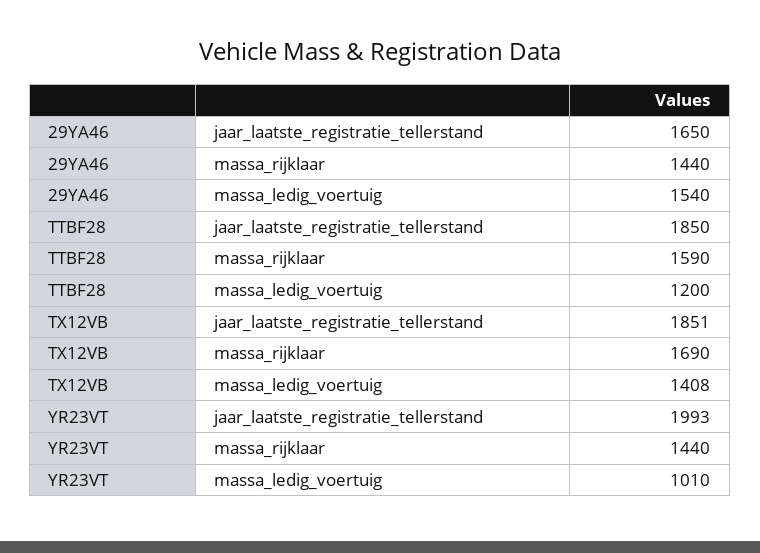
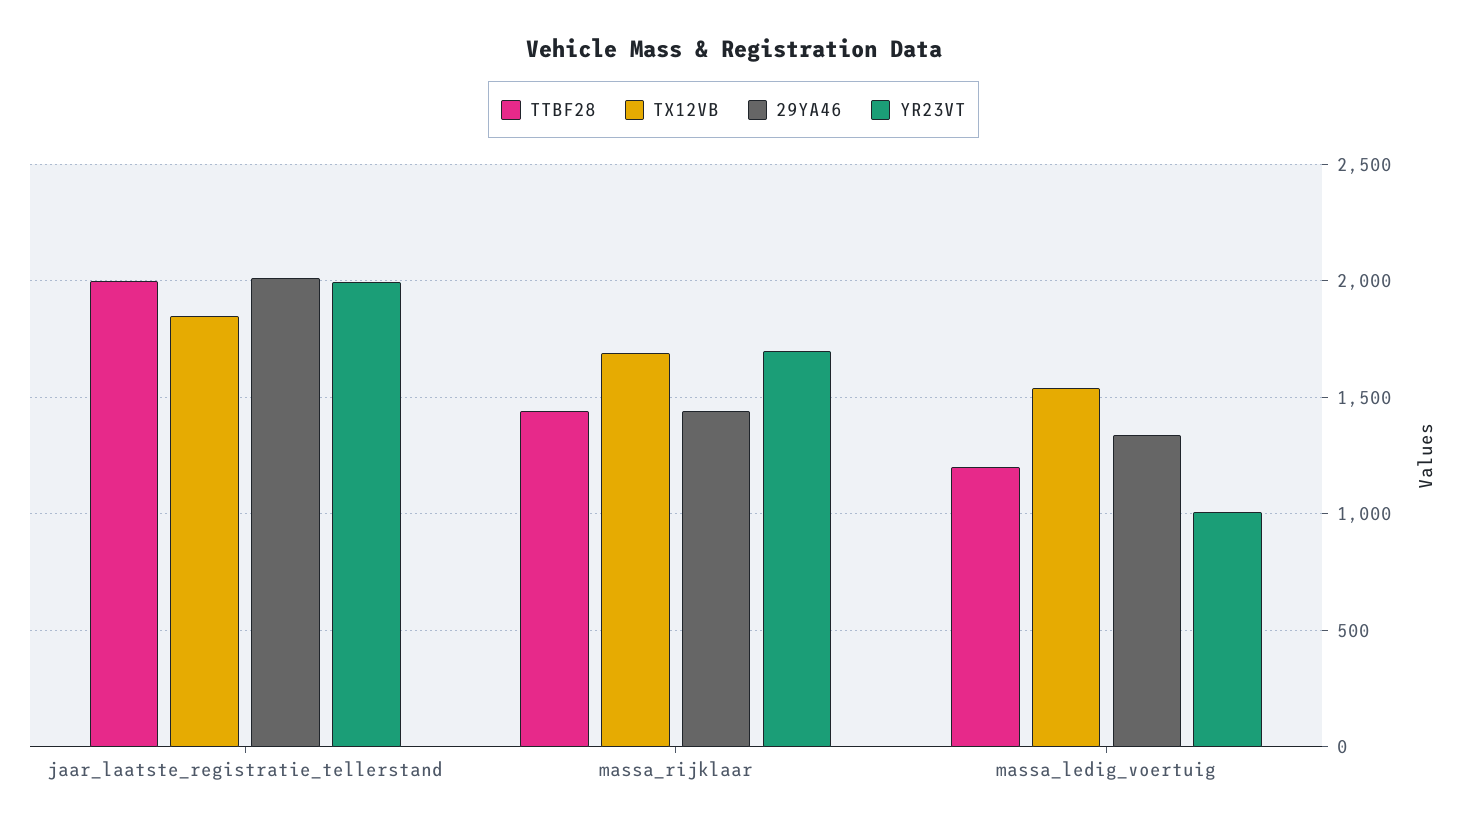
  {
    "29YA46": {
-     "jaar_laatste_registratie_tellerstand": 1650,
+     "jaar_laatste_registratie_tellerstand": 2000,
      "massa_rijklaar": 1440,
-     "massa_ledig_voertuig": 1540
+     "massa_ledig_voertuig": 1350
    },
    "TTBF28": {
-     "jaar_laatste_registratie_tellerstand": 1850,
+     "jaar_laatste_registratie_tellerstand": 2000,
-     "massa_rijklaar": 1590,
+     "massa_rijklaar": 1450,
      "massa_ledig_voertuig": 1200
    },
    "TX12VB": {
      "jaar_laatste_registratie_tellerstand": 1851,
      "massa_rijklaar": 1690,
-     "massa_ledig_voertuig": 1408
+     "massa_ledig_voertuig": 1550
    },
    "YR23VT": {
      "jaar_laatste_registratie_tellerstand": 1993,
-     "massa_rijklaar": 1440,
+     "massa_rijklaar": 1700,
      "massa_ledig_voertuig": 1010
    }
  }

